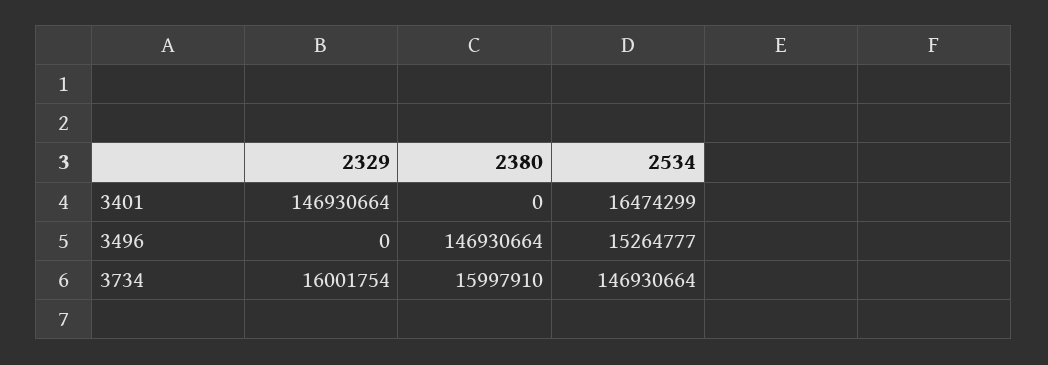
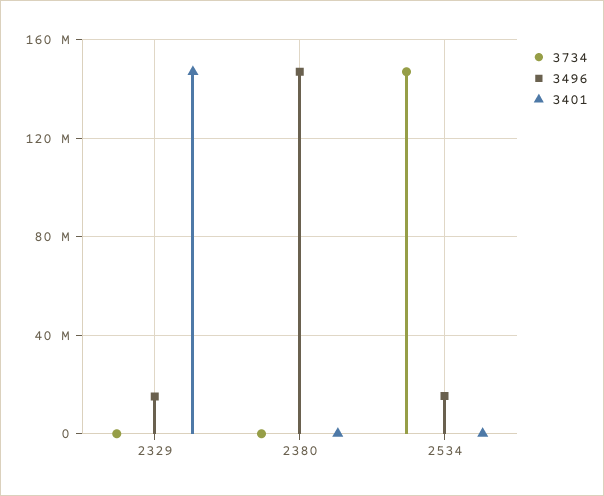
  {
    "3401": {
      "2329": 146930664,
      "2380": 0,
-     "2534": 16474299
+     "2534": 0
    },
    "3496": {
-     "2329": 0,
+     "2329": 15000000,
      "2380": 146930664,
      "2534": 15264777
    },
    "3734": {
-     "2329": 16001754,
+     "2329": 0,
-     "2380": 15997910,
+     "2380": 0,
      "2534": 146930664
    }
  }

